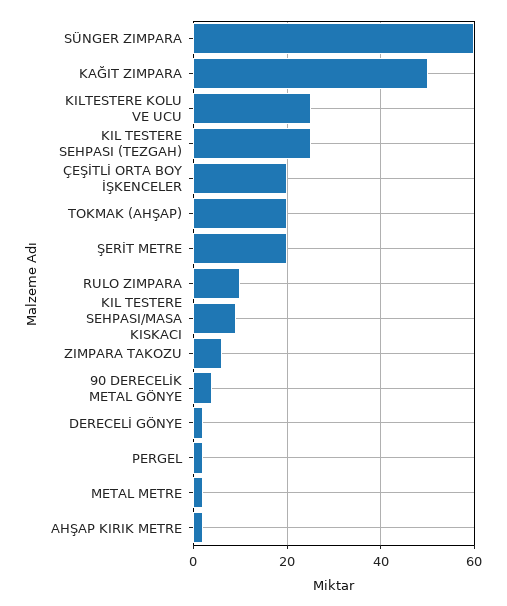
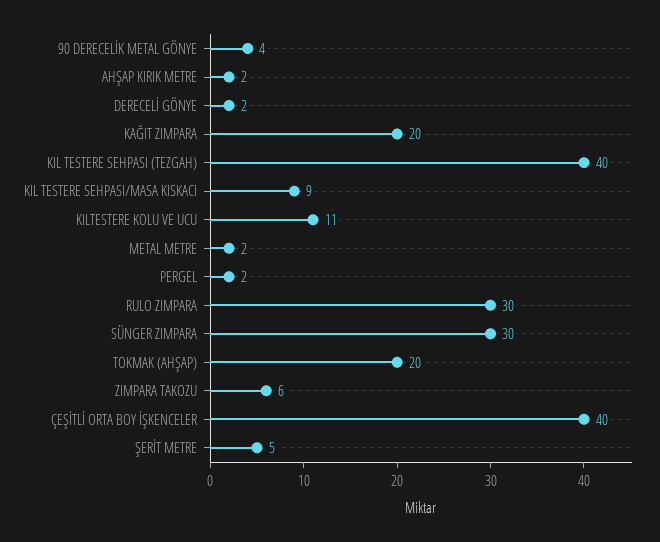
  {
-   "SÜNGER ZIMPARA": 60,
+   "SÜNGER ZIMPARA": 30,
-   "KAĞIT ZIMPARA": 50,
+   "KAĞIT ZIMPARA": 20,
-   "KILTESTERE KOLU VE UCU": 25,
+   "KILTESTERE KOLU VE UCU": 11,
-   "KIL TESTERE SEHPASI (TEZGAH)": 25,
+   "KIL TESTERE SEHPASI (TEZGAH)": 40,
-   "ÇEŞİTLİ ORTA BOY İŞKENCELER": 20,
+   "ÇEŞİTLİ ORTA BOY İŞKENCELER": 40,
    "TOKMAK (AHŞAP)": 20,
-   "ŞERİT METRE": 20,
+   "ŞERİT METRE": 5,
-   "RULO ZIMPARA": 10,
+   "RULO ZIMPARA": 30,
    "KIL TESTERE SEHPASI/MASA KISKACI": 9,
    "ZIMPARA TAKOZU": 6,
    "90 DERECELİK METAL GÖNYE": 4,
    "DERECELİ GÖNYE": 2,
    "PERGEL": 2,
    "METAL METRE": 2,
    "AHŞAP KIRIK METRE": 2
  }

